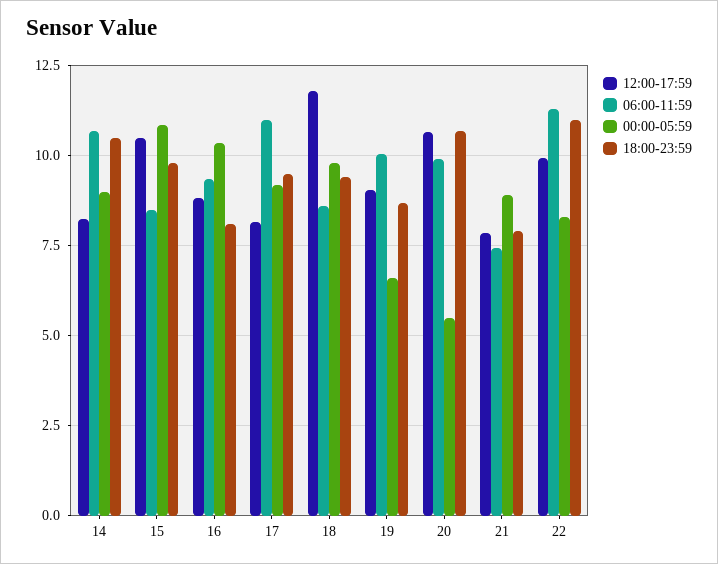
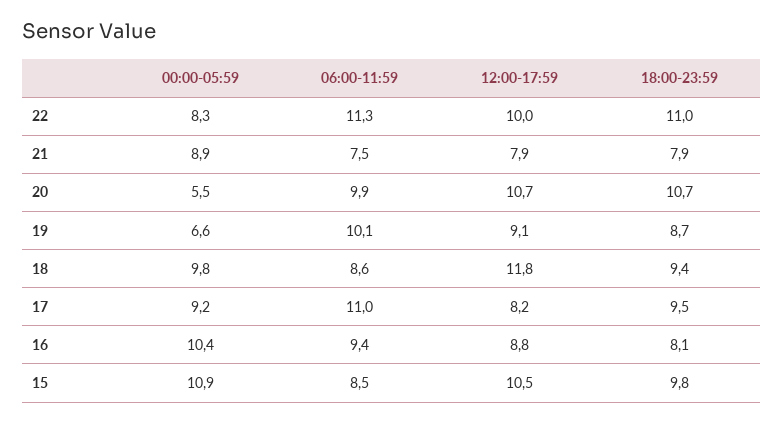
  {
    "12:00-17:59": {
-     "14": 8.25,
      "15": 10.5,
      "16": 8.8,
      "17": 8.2,
      "18": 11.8,
      "19": 9.1,
      "20": 10.7,
      "21": 7.9,
      "22": 10
    },
    "06:00-11:59": {
-     "14": 10.75,
      "15": 8.5,
      "16": 9.4,
      "17": 11,
      "18": 8.6,
      "19": 10.1,
      "20": 9.9,
      "21": 7.5,
      "22": 11.3
    },
    "00:00-05:59": {
-     "14": 9,
      "15": 10.9,
      "16": 10.4,
      "17": 9.2,
      "18": 9.8,
      "19": 6.6,
      "20": 5.5,
      "21": 8.9,
      "22": 8.3
    },
    "18:00-23:59": {
-     "14": 10.5,
      "15": 9.8,
      "16": 8.1,
      "17": 9.5,
      "18": 9.4,
      "19": 8.7,
      "20": 10.7,
      "21": 7.9,
      "22": 11
    }
  }

